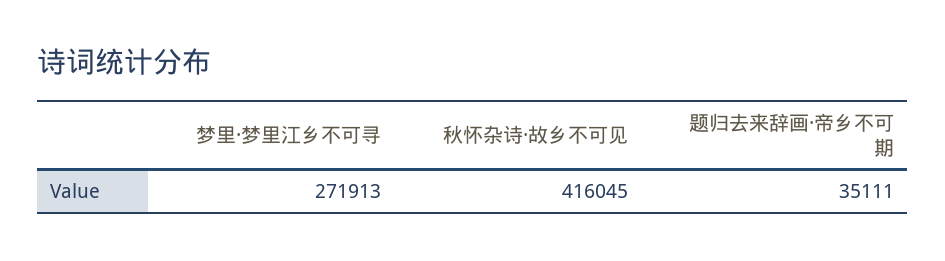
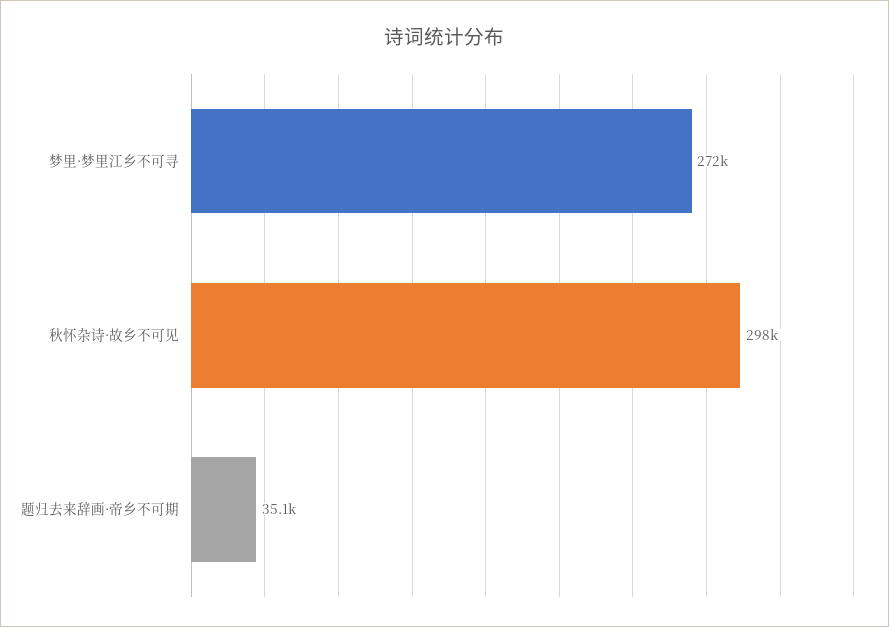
  {
    "梦里·梦里江乡不可寻": 271913,
-   "秋怀杂诗·故乡不可见": 416045,
+   "秋怀杂诗·故乡不可见": 298000,
    "题归去来辞画·帝乡不可期": 35111
  }

